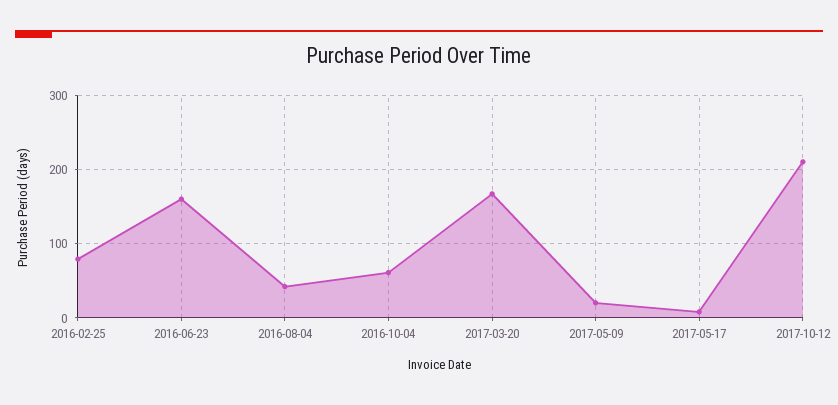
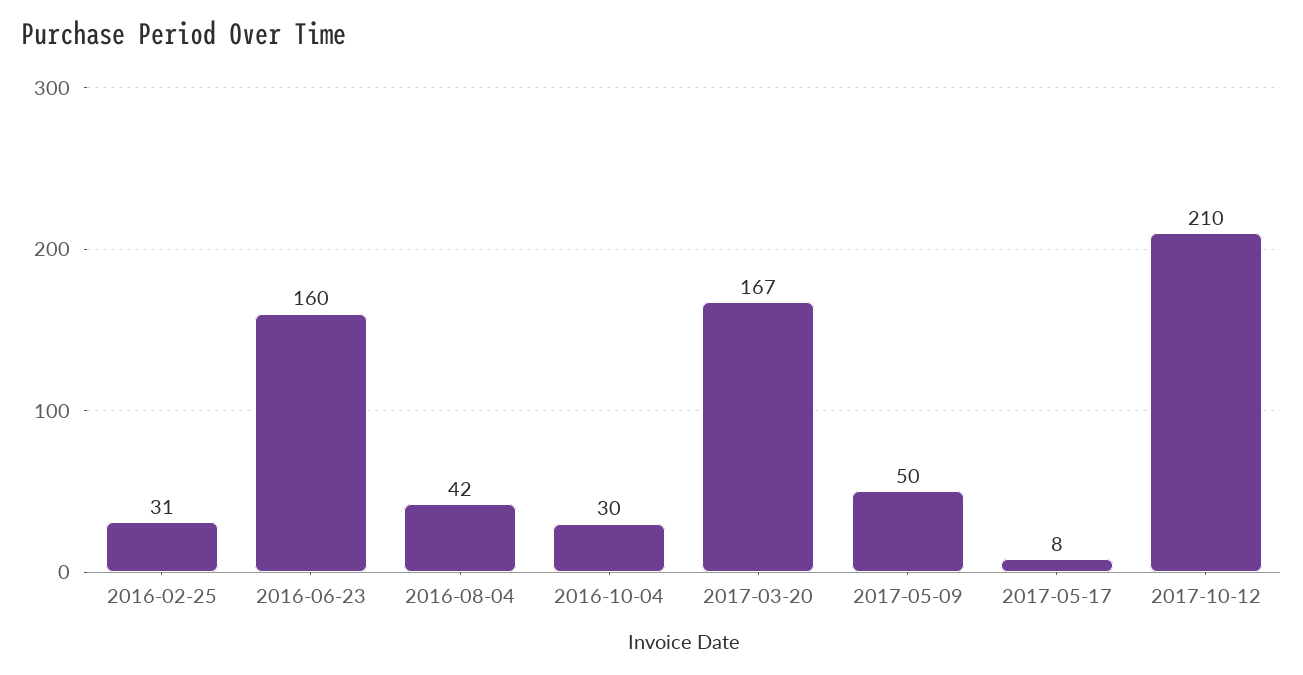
  {
-   "2016-02-25": 80,
+   "2016-02-25": 31,
    "2016-06-23": 160,
    "2016-08-04": 42,
-   "2016-10-04": 60,
+   "2016-10-04": 30,
    "2017-03-20": 167,
-   "2017-05-09": 20,
+   "2017-05-09": 50,
    "2017-05-17": 8,
    "2017-10-12": 210
  }

